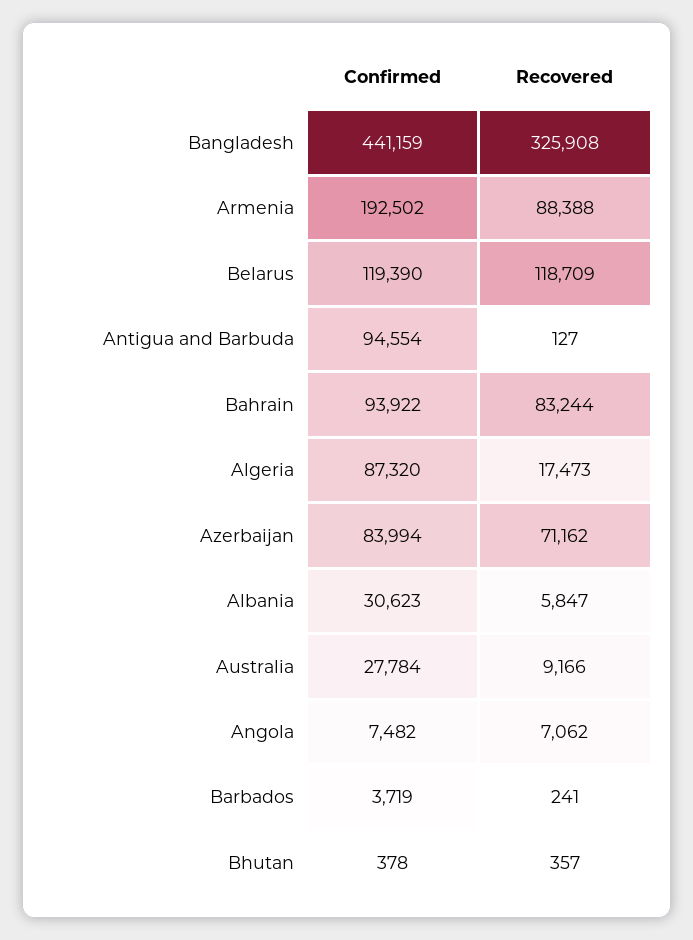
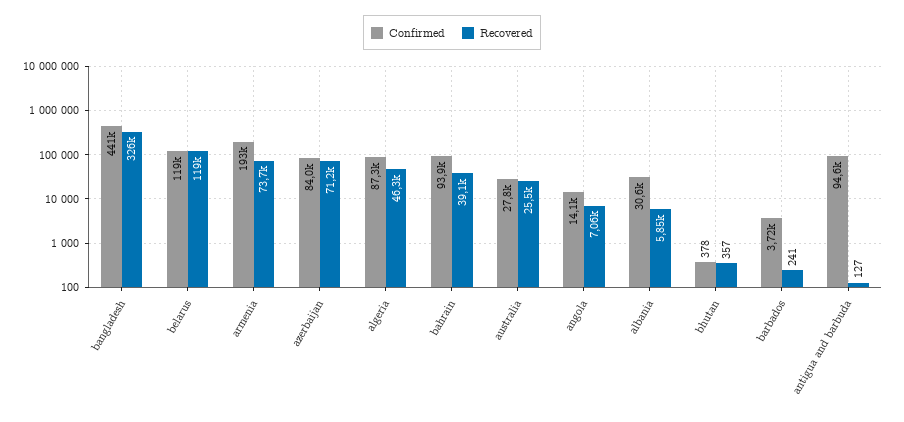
  {
    "Confirmed": {
      "Bangladesh": 441159,
      "Armenia": 192502,
      "Belarus": 119390,
      "Antigua and Barbuda": 94554,
      "Bahrain": 93922,
      "Algeria": 87320,
      "Azerbaijan": 83994,
      "Albania": 30623,
      "Australia": 27784,
-     "Angola": 7482,
+     "Angola": 14100,
      "Barbados": 3719,
      "Bhutan": 378
    },
    "Recovered": {
      "Bangladesh": 325908,
-     "Armenia": 88388,
+     "Armenia": 73700,
      "Belarus": 118709,
      "Antigua and Barbuda": 127,
-     "Bahrain": 83244,
+     "Bahrain": 39100,
-     "Algeria": 17473,
+     "Algeria": 46300,
      "Azerbaijan": 71162,
      "Albania": 5847,
-     "Australia": 9166,
+     "Australia": 25500,
      "Angola": 7062,
      "Barbados": 241,
      "Bhutan": 357
    }
  }

